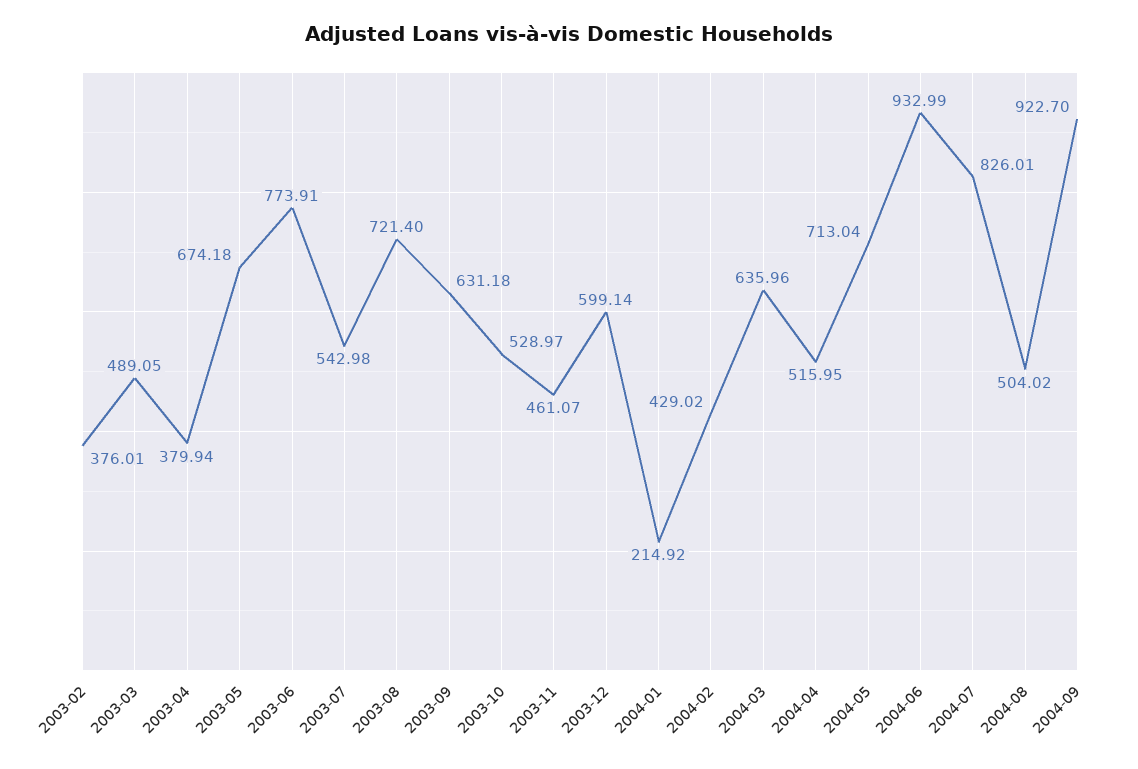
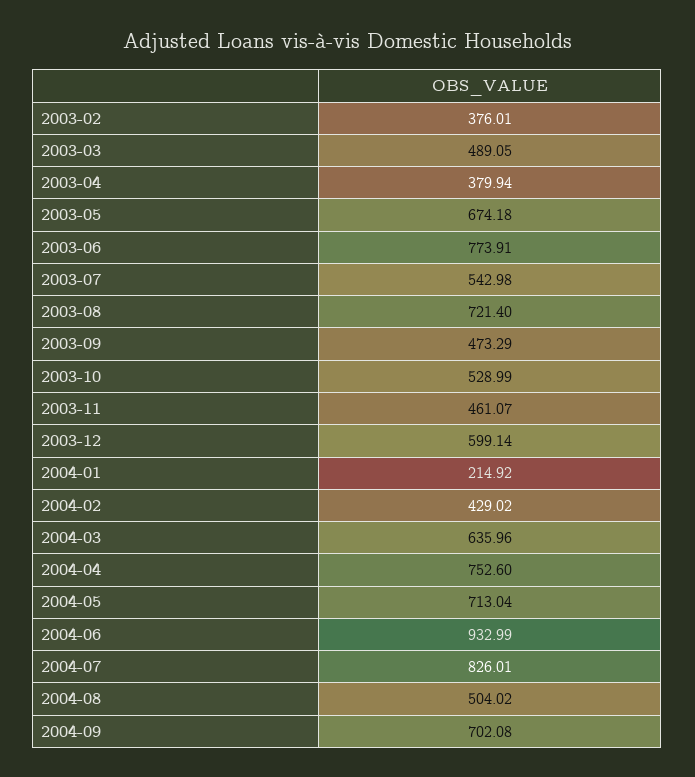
  {
    "2003-02": 376.01,
    "2003-03": 489.05,
    "2003-04": 379.94,
    "2003-05": 674.18,
    "2003-06": 773.91,
    "2003-07": 542.98,
    "2003-08": 721.4,
-   "2003-09": 631.18,
+   "2003-09": 473.29,
-   "2003-10": 528.97,
+   "2003-10": 528.99,
    "2003-11": 461.07,
    "2003-12": 599.14,
    "2004-01": 214.92,
    "2004-02": 429.02,
    "2004-03": 635.96,
-   "2004-04": 515.95,
+   "2004-04": 752.6,
    "2004-05": 713.04,
    "2004-06": 932.99,
    "2004-07": 826.01,
    "2004-08": 504.02,
-   "2004-09": 922.7
+   "2004-09": 702.08
  }

